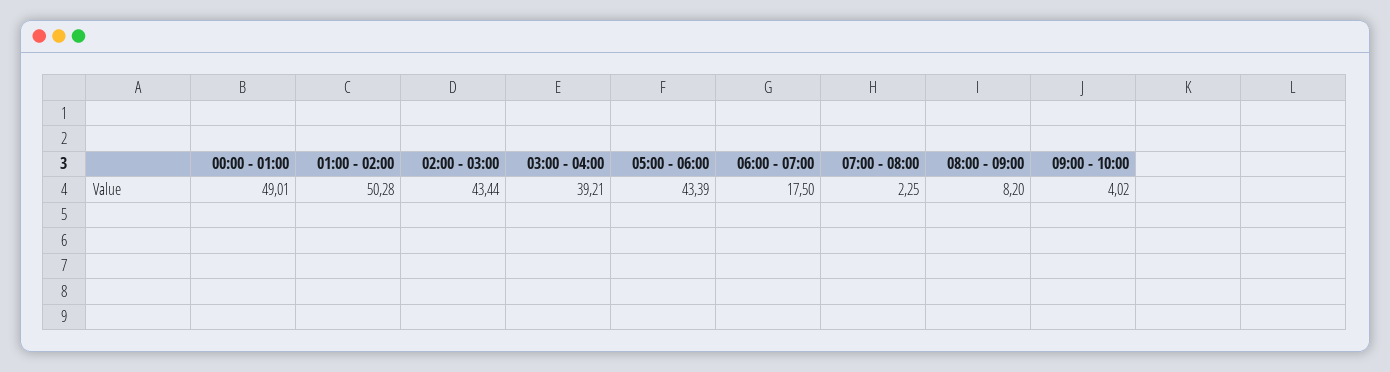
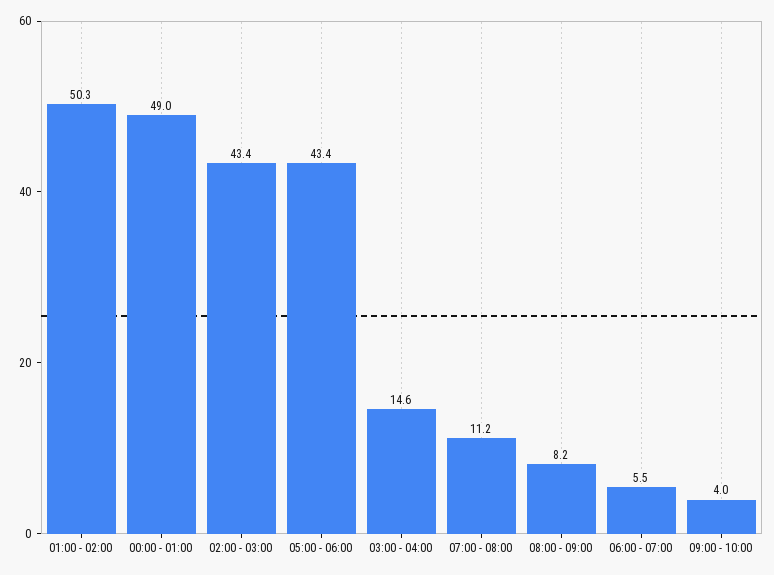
  {
    "00:00 - 01:00": 49.01,
    "01:00 - 02:00": 50.28,
    "02:00 - 03:00": 43.44,
-   "03:00 - 04:00": 39.21,
+   "03:00 - 04:00": 14.6,
    "05:00 - 06:00": 43.39,
-   "06:00 - 07:00": 17.5,
+   "06:00 - 07:00": 5.5,
-   "07:00 - 08:00": 2.25,
+   "07:00 - 08:00": 11.2,
    "08:00 - 09:00": 8.2,
    "09:00 - 10:00": 4.02
  }

